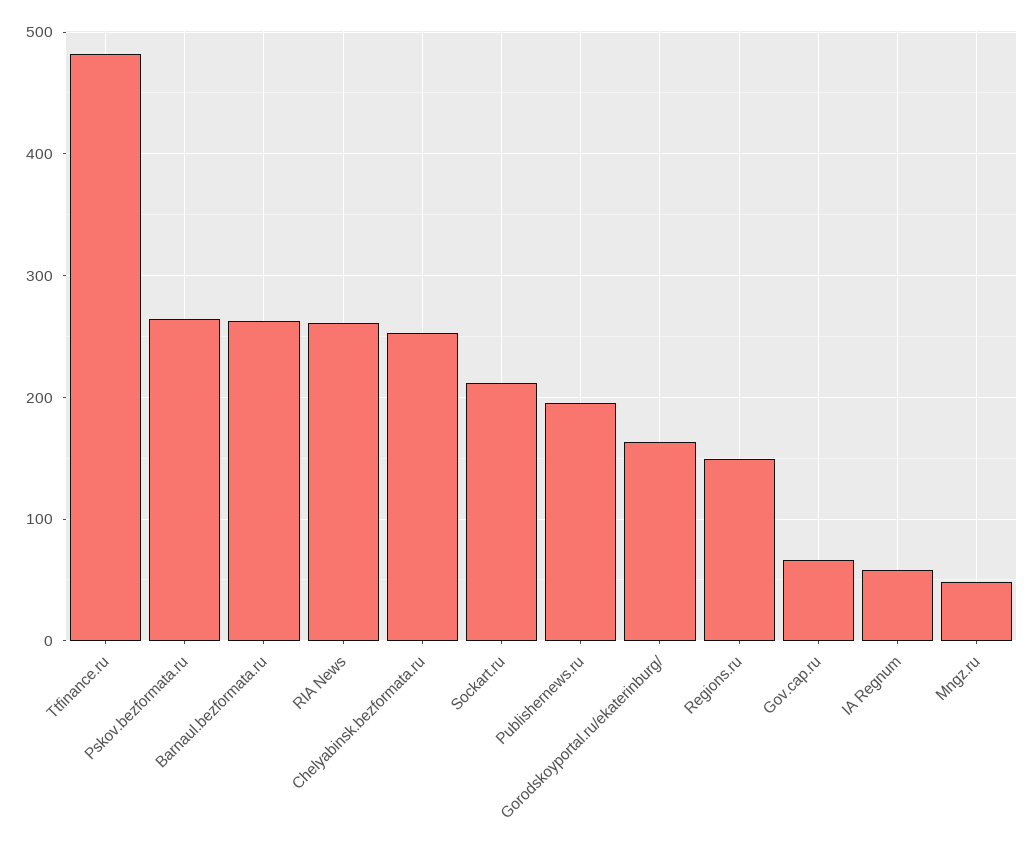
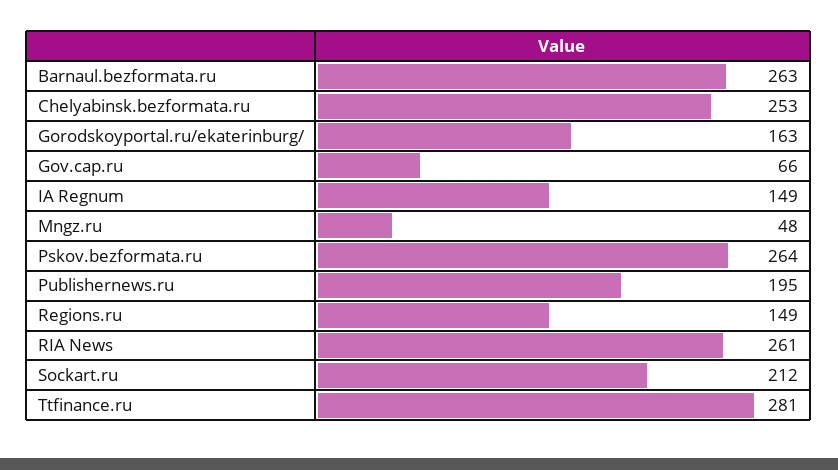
  {
-   "Ttfinance.ru": 480,
+   "Ttfinance.ru": 281,
    "Pskov.bezformata.ru": 264,
    "Barnaul.bezformata.ru": 263,
    "RIA News": 261,
    "Chelyabinsk.bezformata.ru": 253,
    "Sockart.ru": 212,
    "Publishernews.ru": 195,
    "Gorodskoyportal.ru/ekaterinburg/": 163,
    "Regions.ru": 149,
    "Gov.cap.ru": 66,
-   "IA Regnum": 60,
+   "IA Regnum": 149,
    "Mngz.ru": 48
  }

